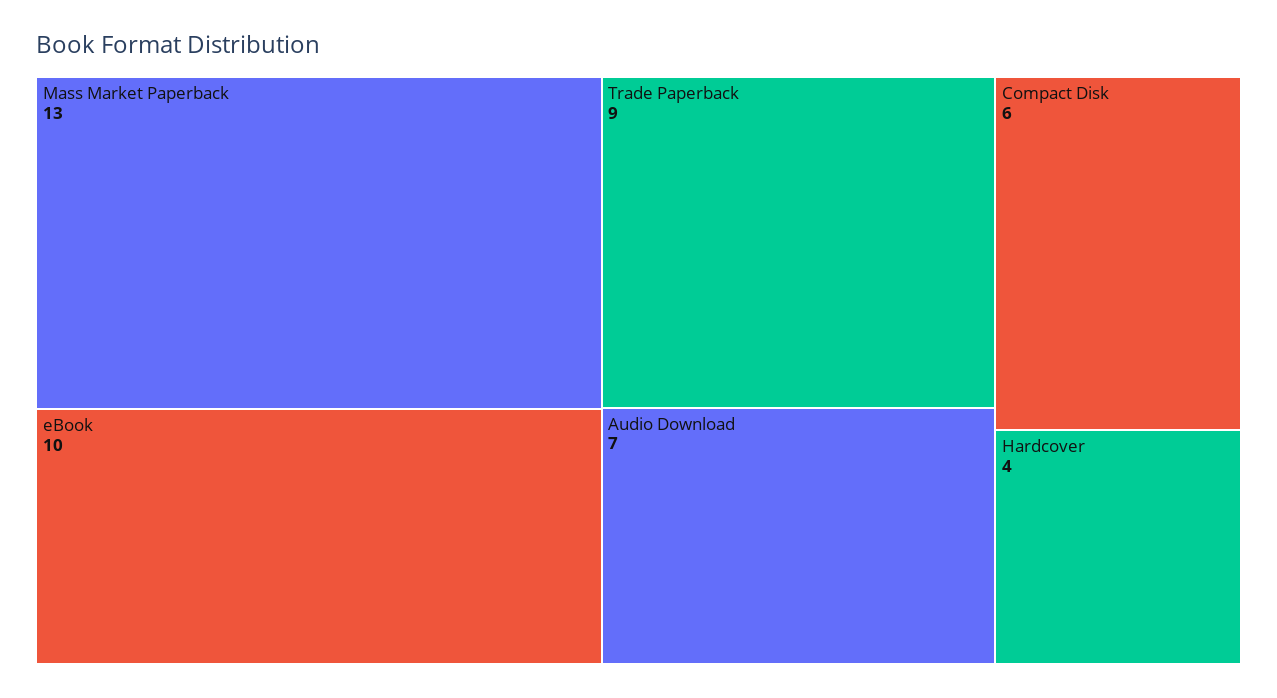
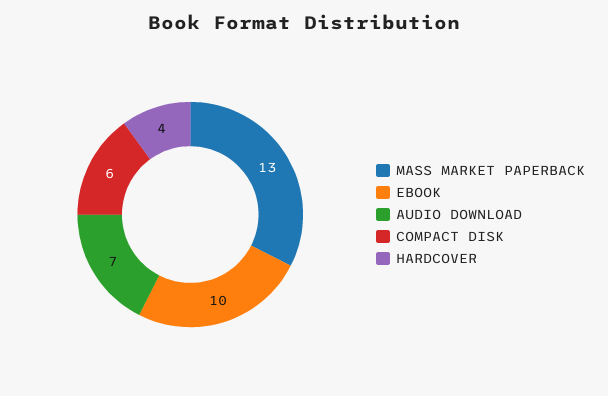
  {
    "Mass Market Paperback": 13,
    "eBook": 10,
-   "Trade Paperback": 9,
    "Audio Download": 7,
    "Compact Disk": 6,
    "Hardcover": 4
  }

